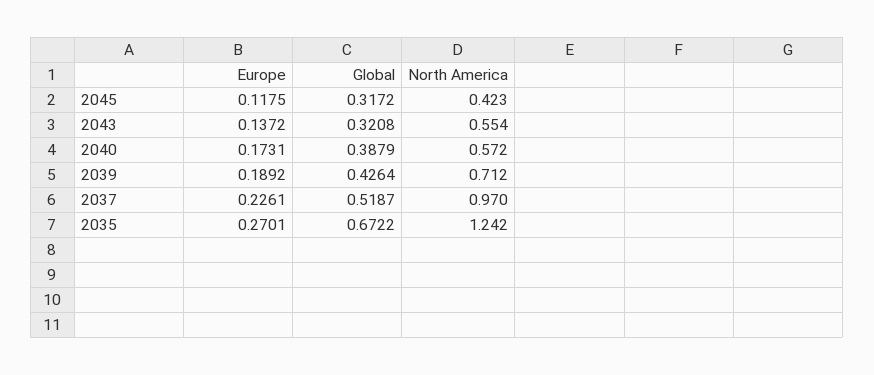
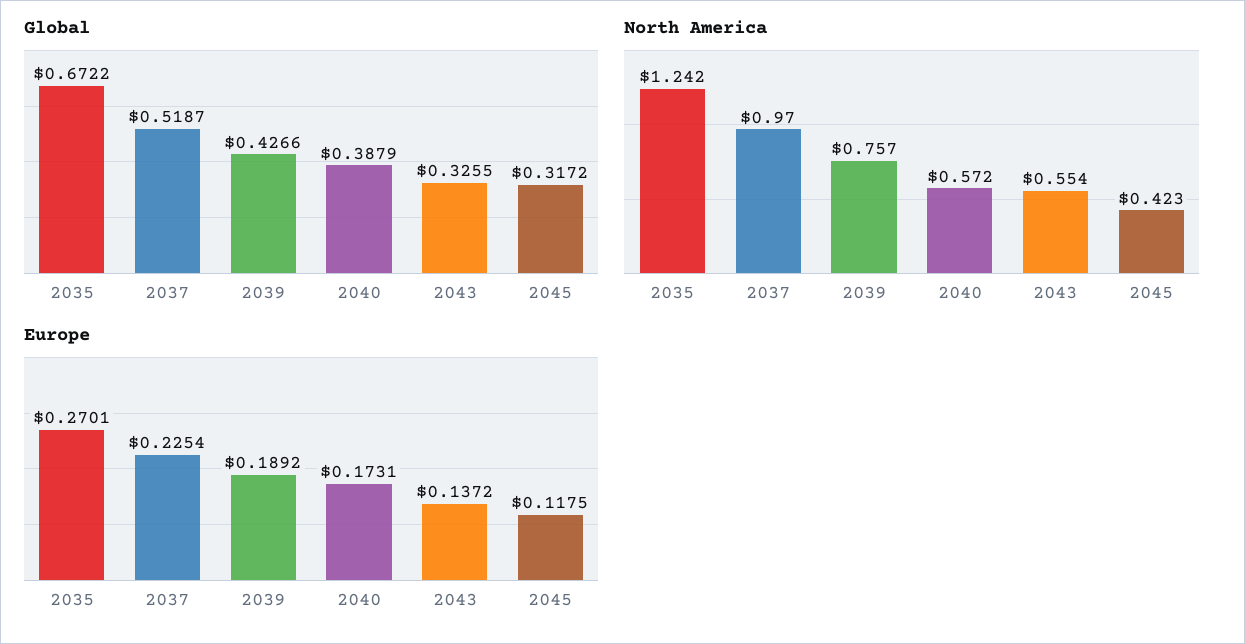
  {
    "Europe": {
      "2045": 0.1175,
      "2043": 0.1372,
      "2040": 0.1731,
      "2039": 0.1892,
-     "2037": 0.2261,
+     "2037": 0.2254,
      "2035": 0.2701
    },
    "Global": {
      "2045": 0.3172,
-     "2043": 0.3208,
+     "2043": 0.3255,
      "2040": 0.3879,
-     "2039": 0.4264,
+     "2039": 0.4266,
      "2037": 0.5187,
      "2035": 0.6722
    },
    "North America": {
      "2045": 0.423,
      "2043": 0.554,
      "2040": 0.572,
-     "2039": 0.712,
+     "2039": 0.757,
      "2037": 0.97,
      "2035": 1.242
    }
  }

